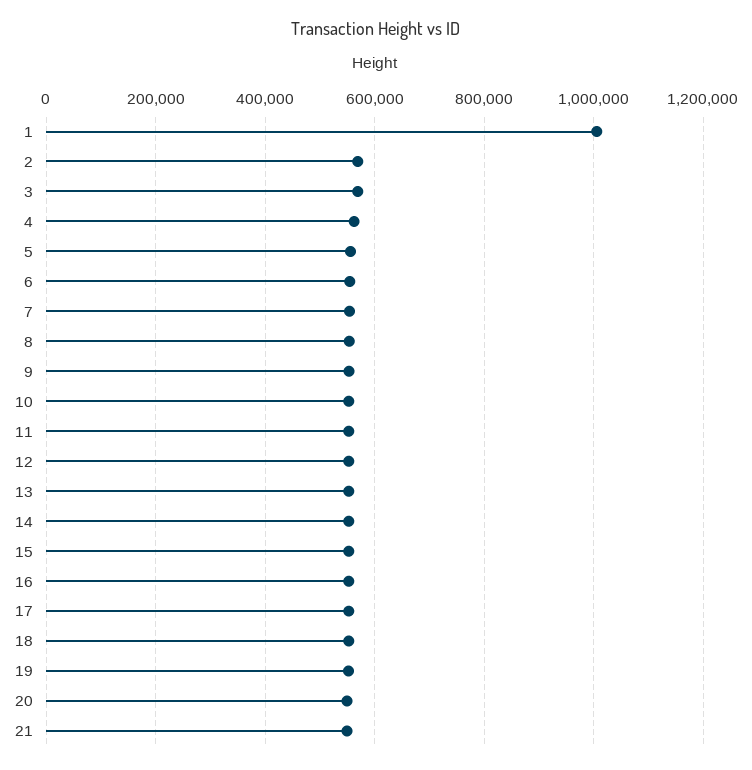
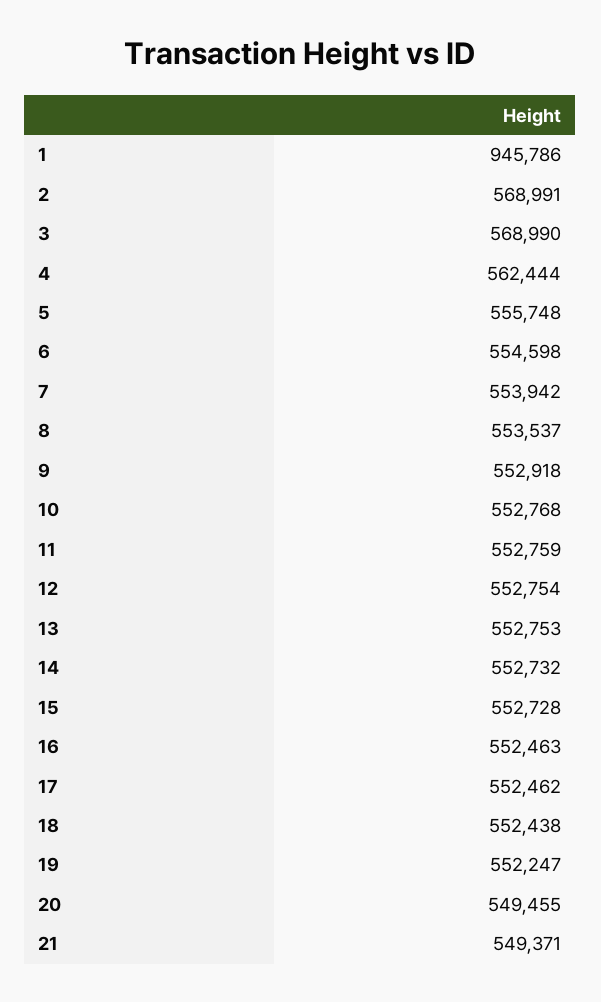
  {
-   "1": 1000000,
+   "1": 945786,
    "2": 568991,
    "3": 568990,
    "4": 562444,
    "5": 555748,
    "6": 554598,
    "7": 553942,
    "8": 553537,
    "9": 552918,
    "10": 552768,
    "11": 552759,
    "12": 552754,
    "13": 552753,
    "14": 552732,
    "15": 552728,
    "16": 552463,
    "17": 552462,
    "18": 552438,
    "19": 552247,
    "20": 549455,
    "21": 549371
  }

